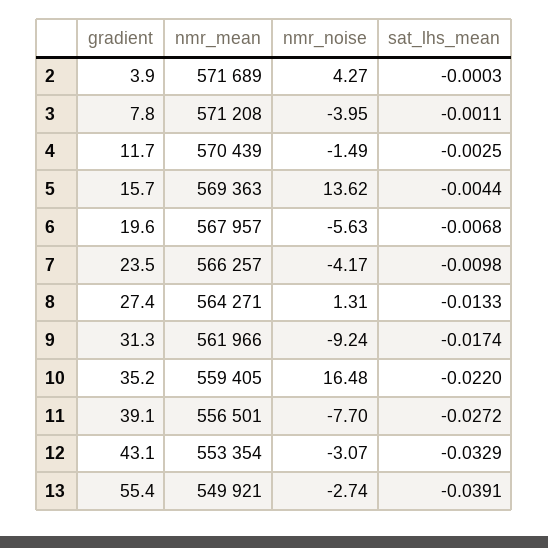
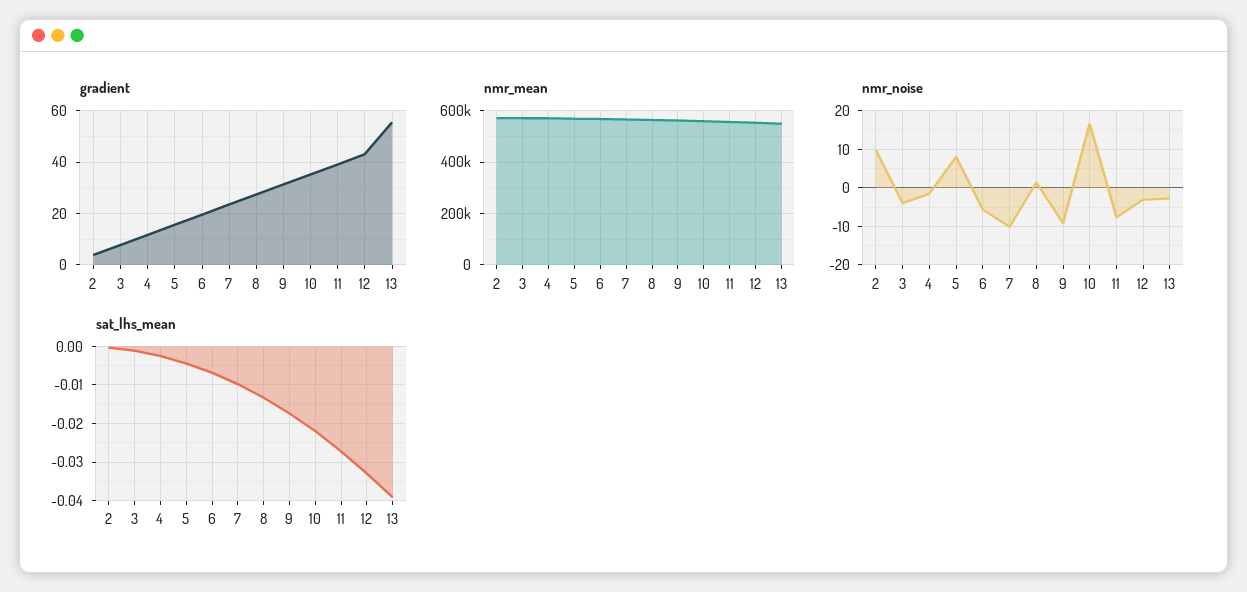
  {
    "gradient": {
      "2": 3.9,
      "3": 7.8,
      "4": 11.7,
      "5": 15.7,
      "6": 19.6,
      "7": 23.5,
      "8": 27.4,
      "9": 31.3,
      "10": 35.2,
      "11": 39.1,
      "12": 43.1,
      "13": 55.4
    },
    "nmr_mean": {
      "2": 571689,
      "3": 571208,
      "4": 570439,
      "5": 569363,
      "6": 567957,
      "7": 566257,
      "8": 564271,
      "9": 561966,
      "10": 559405,
      "11": 556501,
      "12": 553354,
      "13": 549921
    },
    "nmr_noise": {
-     "2": 4.27,
+     "2": 10,
      "3": -3.95,
      "4": -1.49,
-     "5": 13.62,
+     "5": 8,
      "6": -5.63,
-     "7": -4.17,
+     "7": -10,
      "8": 1.31,
      "9": -9.24,
      "10": 16.48,
      "11": -7.7,
      "12": -3.07,
      "13": -2.74
    },
    "sat_lhs_mean": {
      "2": -0.0003,
      "3": -0.0011,
      "4": -0.0025,
      "5": -0.0044,
      "6": -0.0068,
      "7": -0.0098,
      "8": -0.0133,
      "9": -0.0174,
      "10": -0.022,
      "11": -0.0272,
      "12": -0.0329,
      "13": -0.0391
    }
  }

